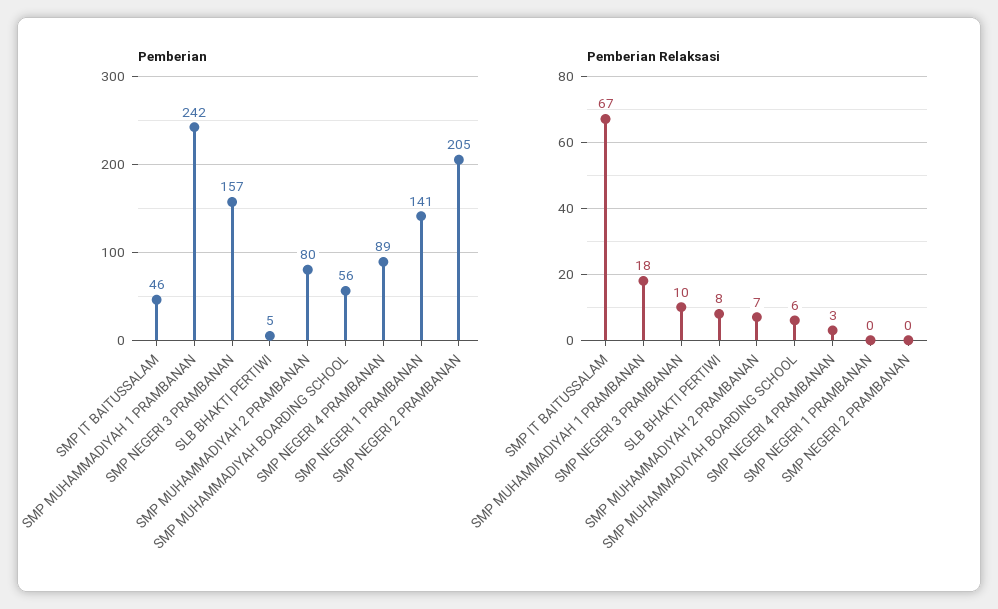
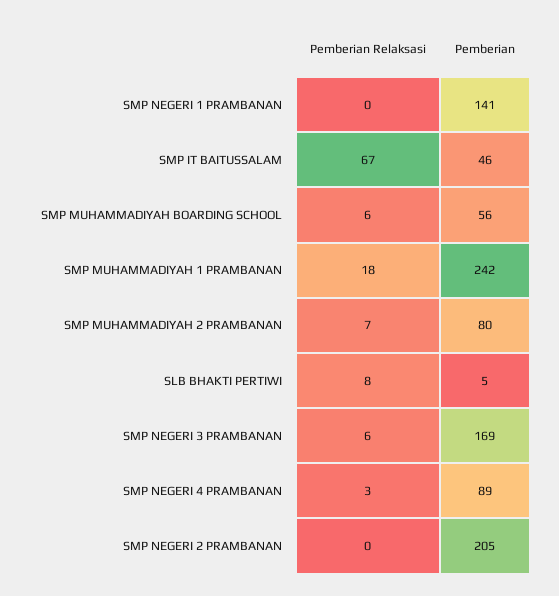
  {
    "Pemberian": {
      "SMP IT BAITUSSALAM": 46,
      "SMP MUHAMMADIYAH 1 PRAMBANAN": 242,
-     "SMP NEGERI 3 PRAMBANAN": 157,
+     "SMP NEGERI 3 PRAMBANAN": 169,
      "SLB BHAKTI PERTIWI": 5,
      "SMP MUHAMMADIYAH 2 PRAMBANAN": 80,
      "SMP MUHAMMADIYAH BOARDING SCHOOL": 56,
      "SMP NEGERI 4 PRAMBANAN": 89,
      "SMP NEGERI 1 PRAMBANAN": 141,
      "SMP NEGERI 2 PRAMBANAN": 205
    },
    "Pemberian Relaksasi": {
      "SMP IT BAITUSSALAM": 67,
      "SMP MUHAMMADIYAH 1 PRAMBANAN": 18,
-     "SMP NEGERI 3 PRAMBANAN": 10,
+     "SMP NEGERI 3 PRAMBANAN": 6,
      "SLB BHAKTI PERTIWI": 8,
      "SMP MUHAMMADIYAH 2 PRAMBANAN": 7,
      "SMP MUHAMMADIYAH BOARDING SCHOOL": 6,
      "SMP NEGERI 4 PRAMBANAN": 3,
      "SMP NEGERI 1 PRAMBANAN": 0,
      "SMP NEGERI 2 PRAMBANAN": 0
    }
  }

